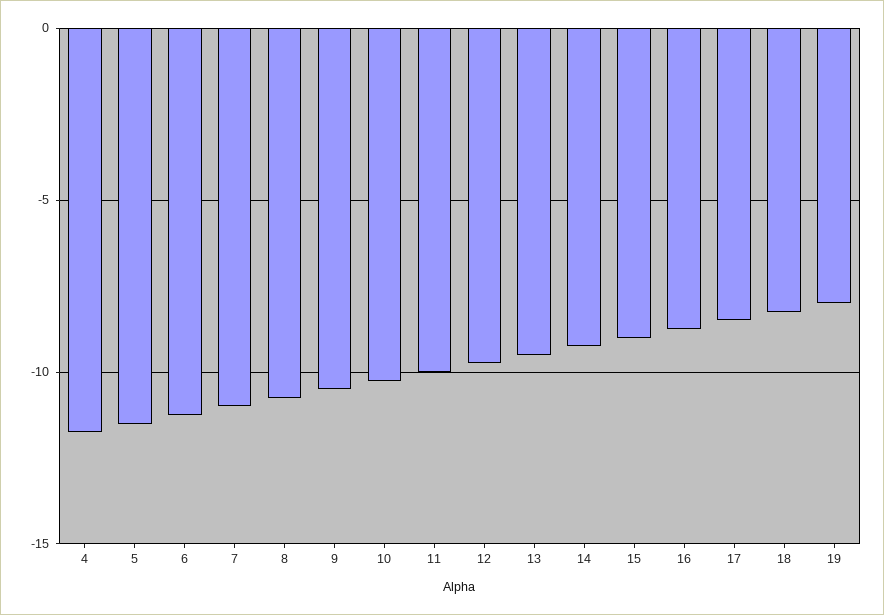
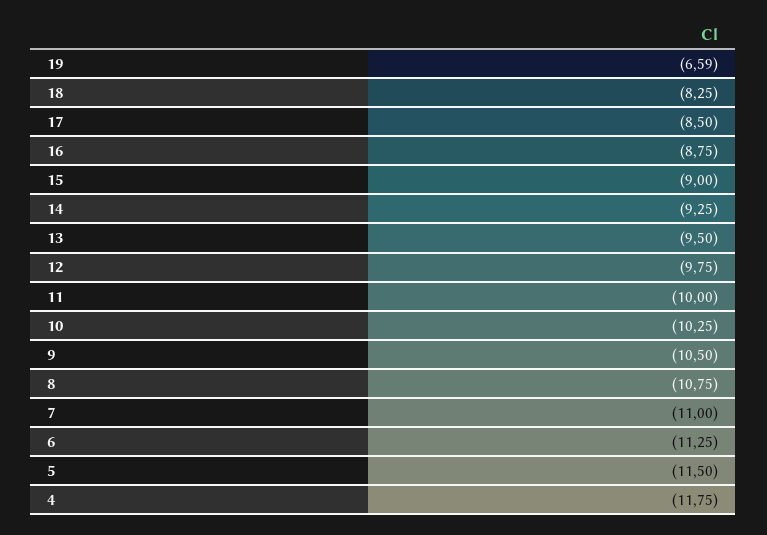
  {
    "4": -11.75,
    "5": -11.5,
    "6": -11.25,
    "7": -11,
    "8": -10.75,
    "9": -10.5,
    "10": -10.25,
    "11": -10,
    "12": -9.75,
    "13": -9.5,
    "14": -9.25,
    "15": -9,
    "16": -8.75,
    "17": -8.5,
    "18": -8.25,
-   "19": -8
+   "19": -6.59
  }

